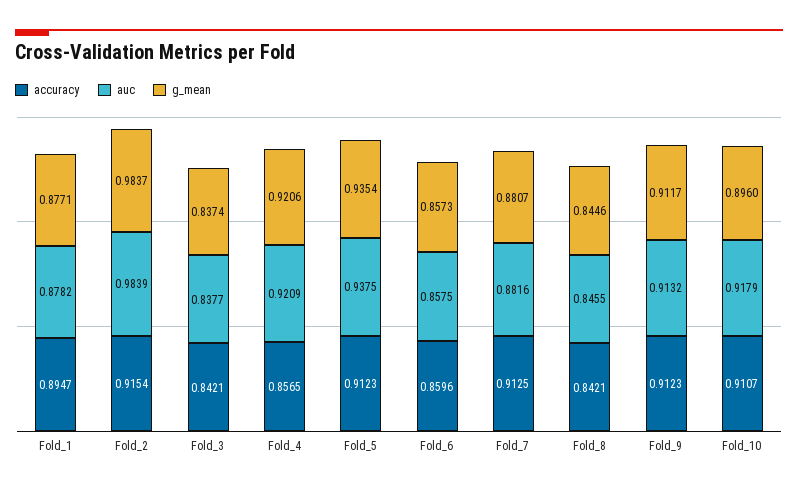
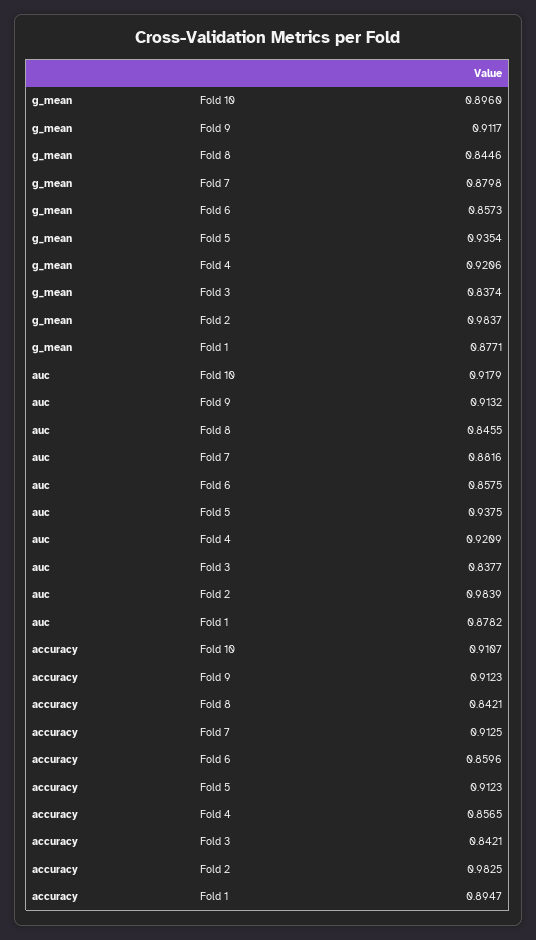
  {
    "accuracy": {
      "Fold_1": 0.8947,
-     "Fold_2": 0.9154,
+     "Fold_2": 0.9825,
      "Fold_3": 0.8421,
      "Fold_4": 0.8565,
      "Fold_5": 0.9123,
      "Fold_6": 0.8596,
      "Fold_7": 0.9125,
      "Fold_8": 0.8421,
      "Fold_9": 0.9123,
      "Fold_10": 0.9107
    },
    "auc": {
      "Fold_1": 0.8782,
      "Fold_2": 0.9839,
      "Fold_3": 0.8377,
      "Fold_4": 0.9209,
      "Fold_5": 0.9375,
      "Fold_6": 0.8575,
      "Fold_7": 0.8816,
      "Fold_8": 0.8455,
      "Fold_9": 0.9132,
      "Fold_10": 0.9179
    },
    "g_mean": {
      "Fold_1": 0.8771,
      "Fold_2": 0.9837,
      "Fold_3": 0.8374,
      "Fold_4": 0.9206,
      "Fold_5": 0.9354,
      "Fold_6": 0.8573,
-     "Fold_7": 0.8807,
+     "Fold_7": 0.8798,
      "Fold_8": 0.8446,
      "Fold_9": 0.9117,
      "Fold_10": 0.896
    }
  }

